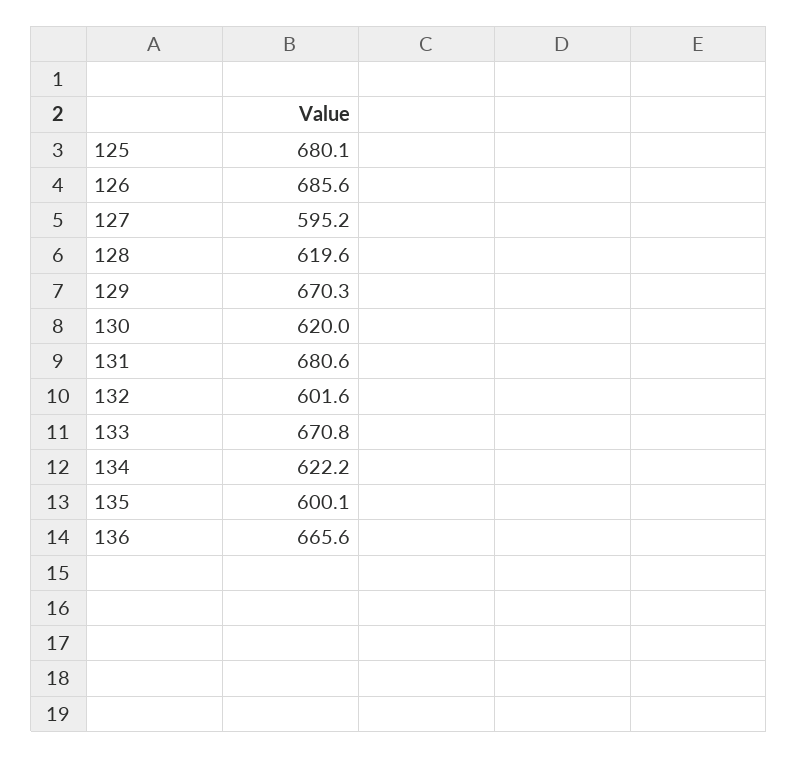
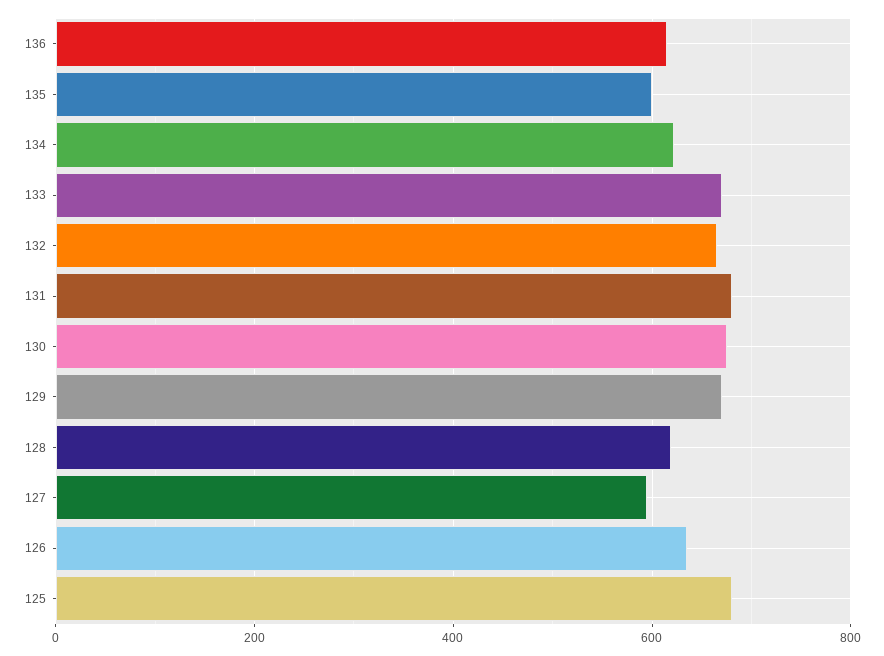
  {
    "125": 680.1,
-   "126": 685.6,
+   "126": 640,
    "127": 595.2,
    "128": 619.6,
    "129": 670.3,
-   "130": 620,
+   "130": 680,
    "131": 680.6,
-   "132": 601.6,
+   "132": 660,
    "133": 670.8,
    "134": 622.2,
    "135": 600.1,
-   "136": 665.6
+   "136": 620
  }

